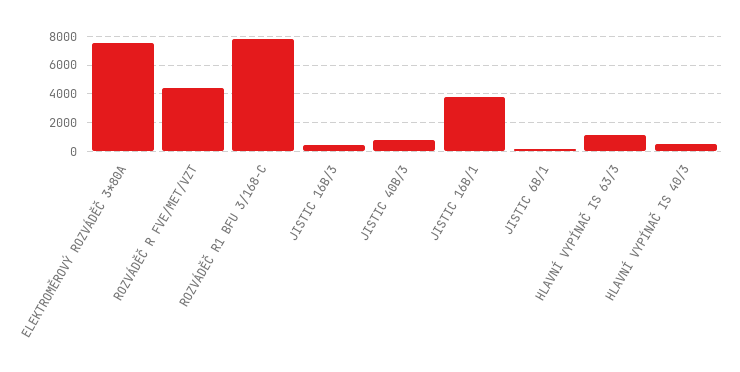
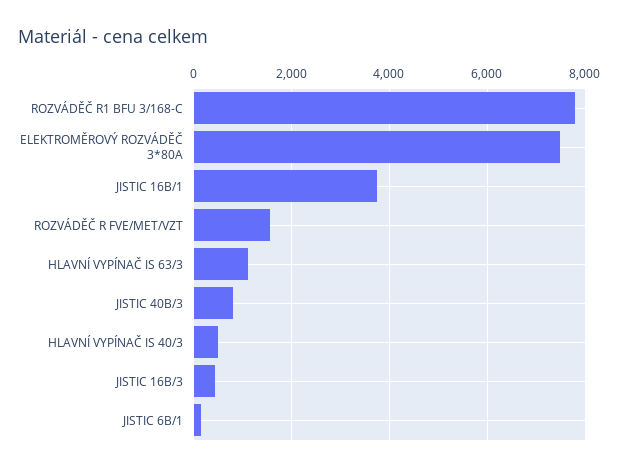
  {
    "ELEKTROMĚROVÝ ROZVÁDĚČ 3*80A": 7400,
-   "ROZVÁDĚČ R FVE/MET/VZT": 4500,
+   "ROZVÁDĚČ R FVE/MET/VZT": 1600,
    "ROZVÁDĚČ R1 BFU 3/168-C": 7800,
    "JISTIC 16B/3": 400,
    "JISTIC 40B/3": 800,
    "JISTIC 16B/1": 3800,
    "JISTIC 6B/1": 200,
    "HLAVNÍ VYPÍNAČ IS 63/3": 1200,
    "HLAVNÍ VYPÍNAČ IS 40/3": 600
  }

